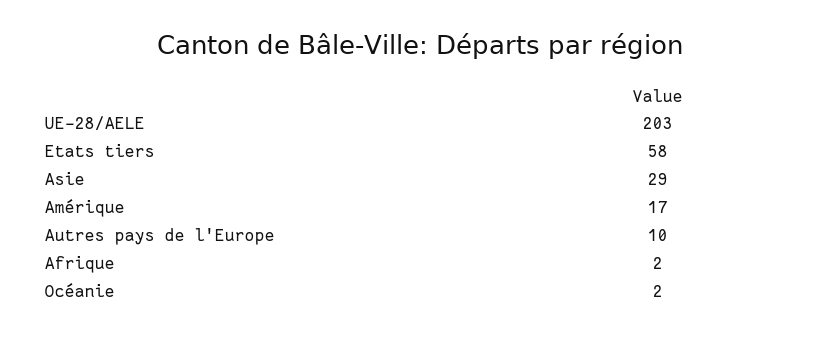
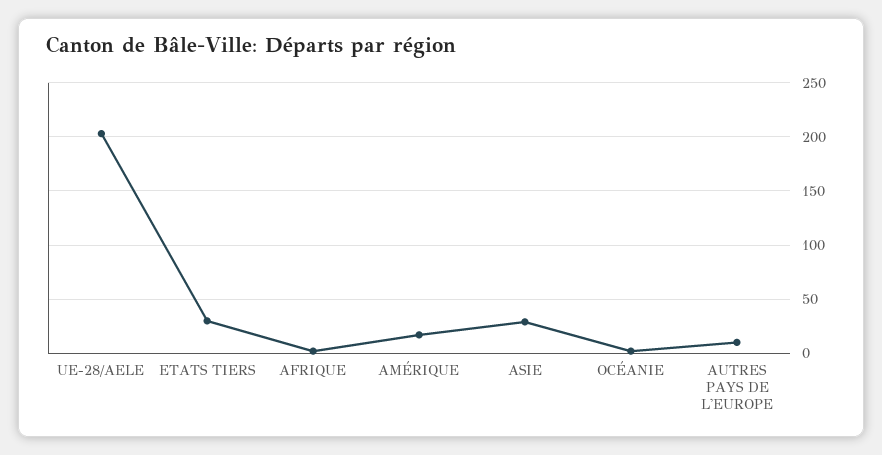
  {
    "UE-28/AELE": 203,
-   "Etats tiers": 58,
+   "Etats tiers": 30,
    "Asie": 29,
    "Amérique": 17,
    "Autres pays de l'Europe": 10,
    "Afrique": 2,
    "Océanie": 2
  }

